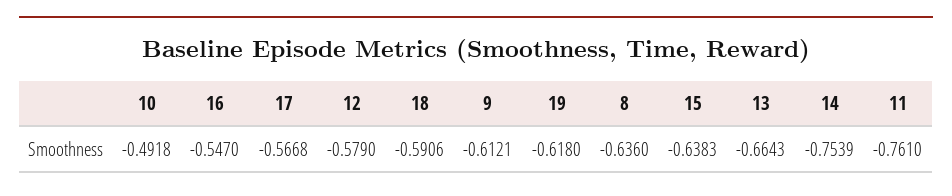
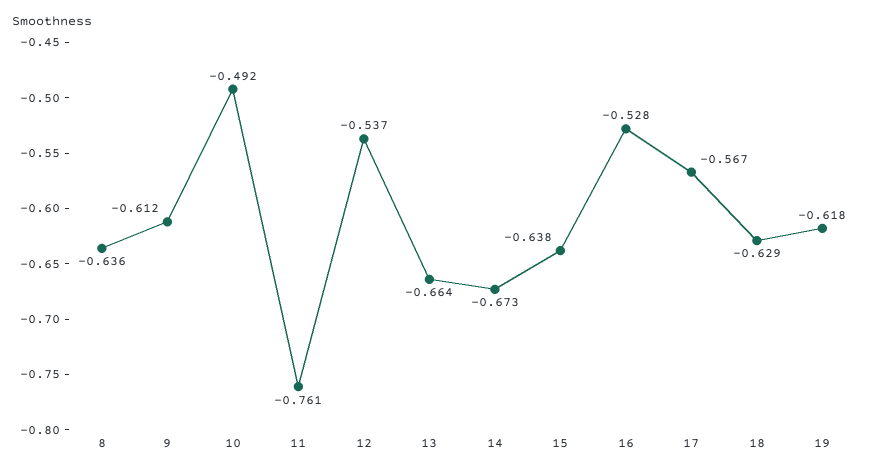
  {
    "10": -0.4918,
-   "16": -0.547,
+   "16": -0.528,
    "17": -0.5668,
-   "12": -0.579,
+   "12": -0.537,
-   "18": -0.5906,
+   "18": -0.629,
    "9": -0.6121,
    "19": -0.618,
    "8": -0.636,
    "15": -0.6383,
    "13": -0.6643,
-   "14": -0.7539,
+   "14": -0.673,
    "11": -0.761
  }

